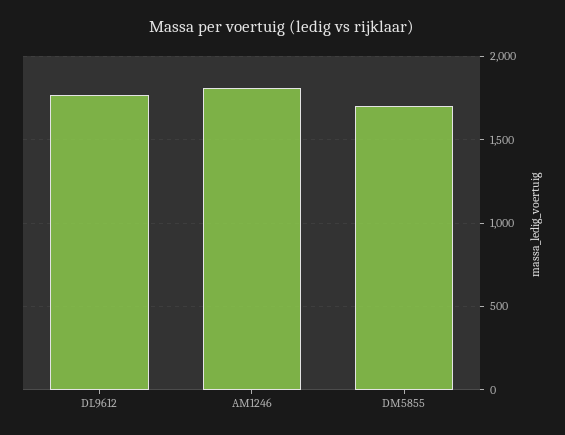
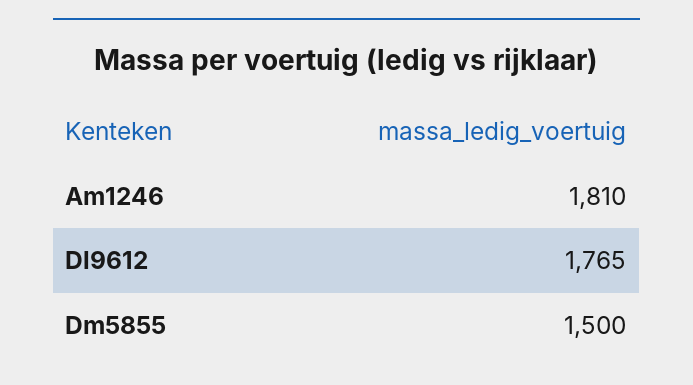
  {
    "DL9612": 1765,
    "AM1246": 1810,
-   "DM5855": 1700
+   "DM5855": 1500
  }

